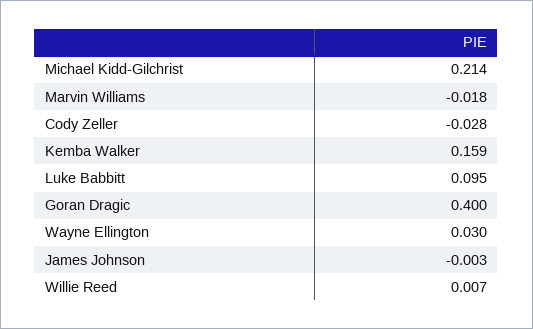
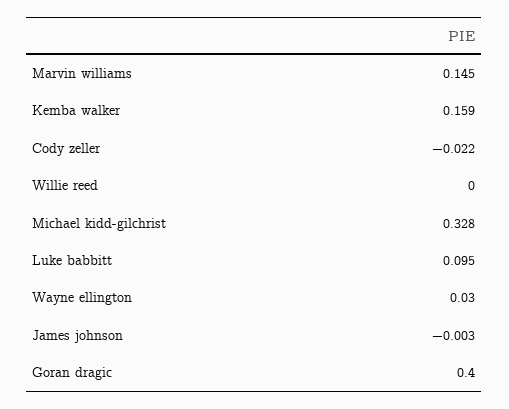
  {
-   "Michael Kidd-Gilchrist": 0.214,
+   "Michael Kidd-Gilchrist": 0.328,
-   "Marvin Williams": -0.018,
+   "Marvin Williams": 0.145,
-   "Cody Zeller": -0.028,
+   "Cody Zeller": -0.022,
    "Kemba Walker": 0.159,
    "Luke Babbitt": 0.095,
    "Goran Dragic": 0.4,
    "Wayne Ellington": 0.03,
    "James Johnson": -0.003,
-   "Willie Reed": 0.007
+   "Willie Reed": 0
  }

